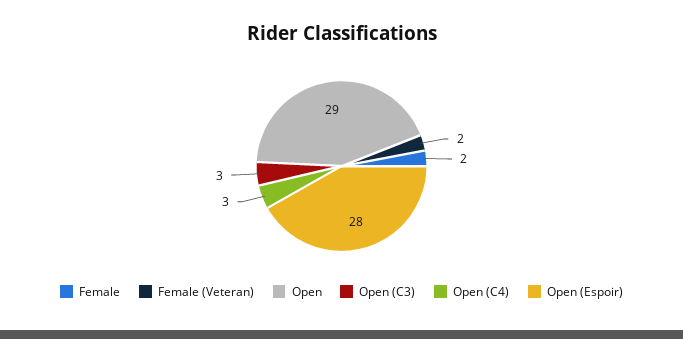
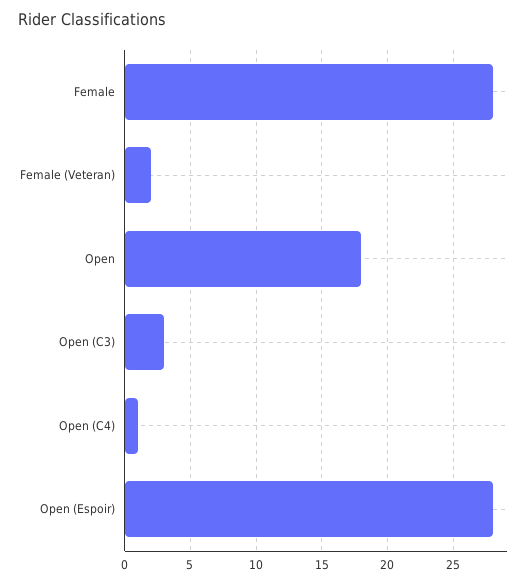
  {
-   "Female": 2,
+   "Female": 28,
    "Female (Veteran)": 2,
-   "Open": 29,
+   "Open": 18,
    "Open (C3)": 3,
-   "Open (C4)": 3,
+   "Open (C4)": 1,
    "Open (Espoir)": 28
  }

